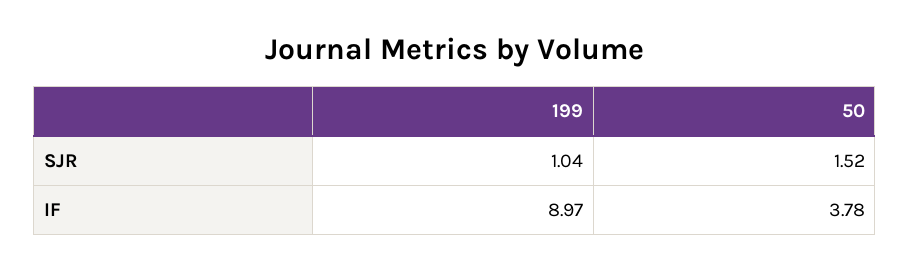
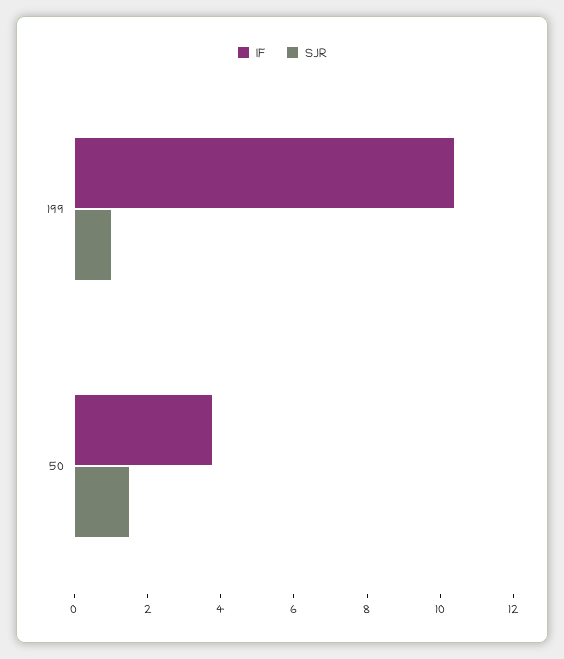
  {
    "SJR": {
      "199": 1.04,
      "50": 1.52
    },
    "IF": {
-     "199": 8.97,
+     "199": 10.5,
      "50": 3.78
    }
  }

